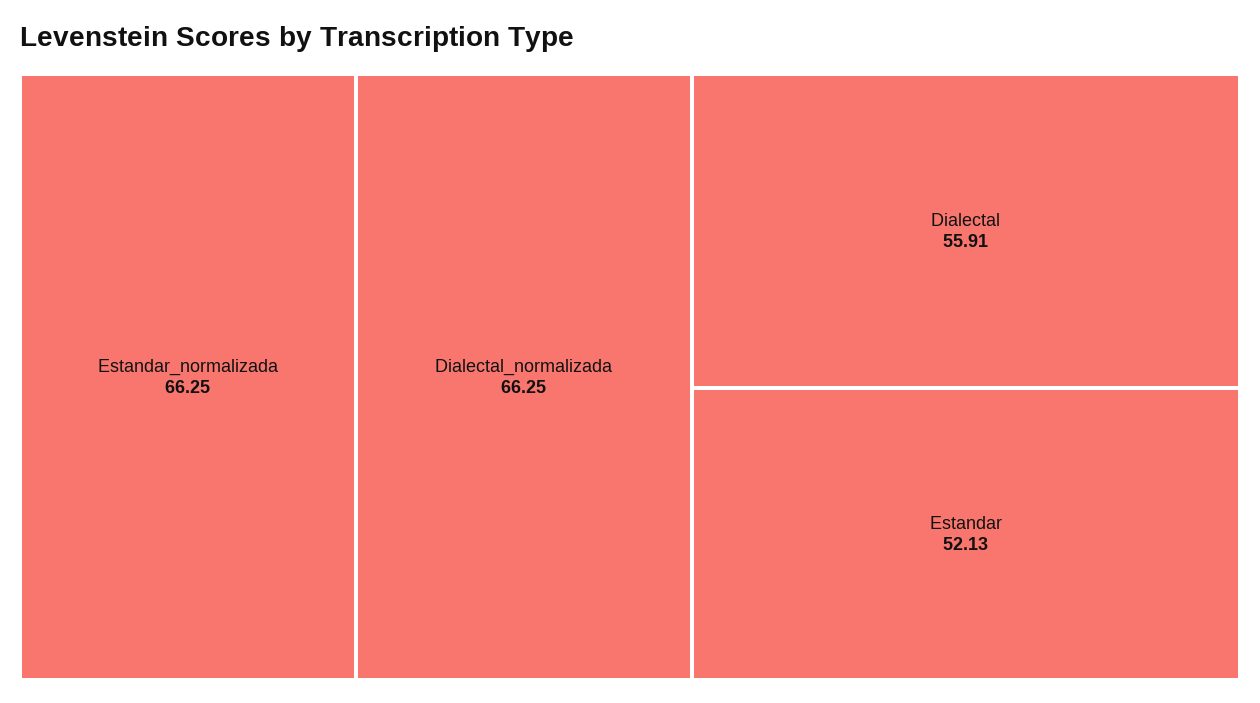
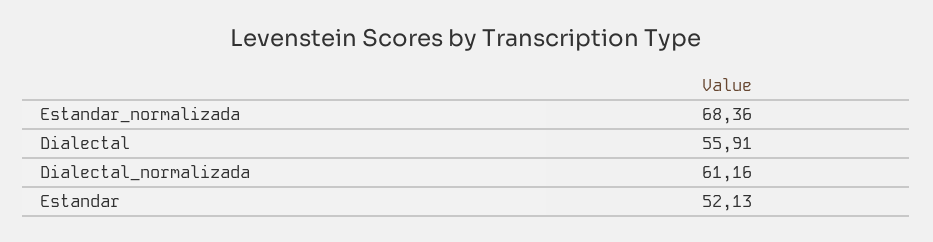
  {
-   "Estandar_normalizada": 66.25,
+   "Estandar_normalizada": 68.36,
-   "Dialectal_normalizada": 66.25,
+   "Dialectal_normalizada": 61.16,
    "Dialectal": 55.91,
    "Estandar": 52.13
  }

